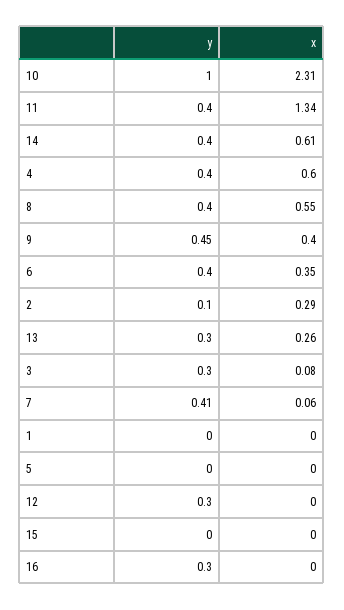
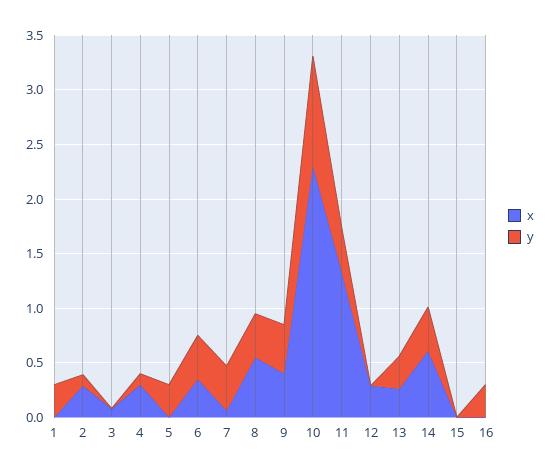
  {
    "y": {
      "10": 1,
      "11": 0.4,
      "14": 0.4,
-     "4": 0.4,
+     "4": 0.1,
      "8": 0.4,
      "9": 0.45,
      "6": 0.4,
      "2": 0.1,
      "13": 0.3,
-     "3": 0.3,
+     "3": 0,
      "7": 0.41,
-     "1": 0,
+     "1": 0.3,
-     "5": 0,
+     "5": 0.3,
-     "12": 0.3,
+     "12": 0,
      "15": 0,
      "16": 0.3
    },
    "x": {
      "10": 2.31,
      "11": 1.34,
      "14": 0.61,
-     "4": 0.6,
+     "4": 0.3,
      "8": 0.55,
      "9": 0.4,
      "6": 0.35,
      "2": 0.29,
      "13": 0.26,
      "3": 0.08,
      "7": 0.06,
      "1": 0,
      "5": 0,
-     "12": 0,
+     "12": 0.3,
      "15": 0,
      "16": 0
    }
  }

